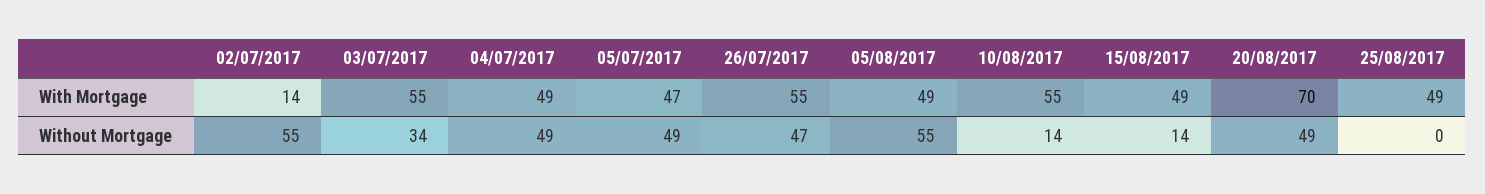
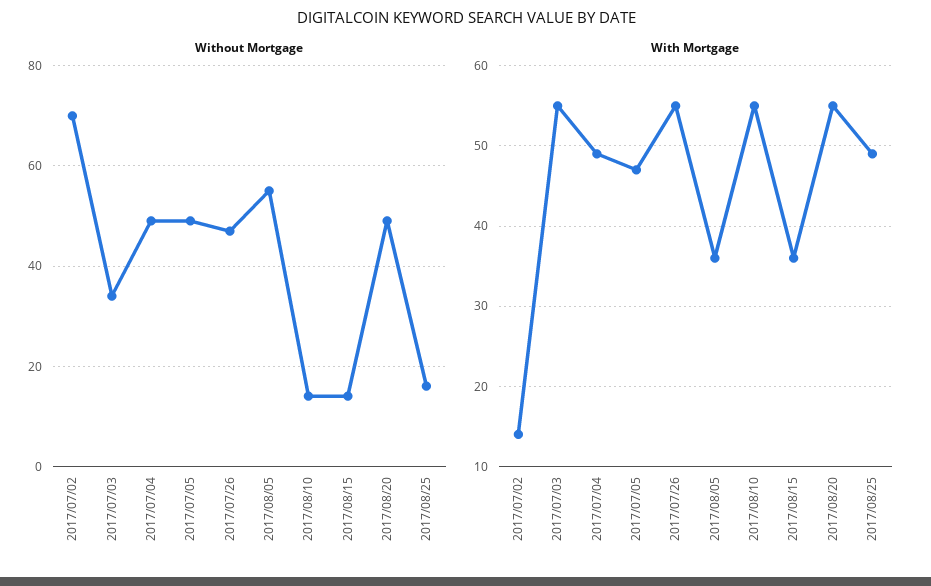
  {
    "With Mortgage": {
      "02/07/2017": 14,
      "03/07/2017": 55,
      "04/07/2017": 49,
      "05/07/2017": 47,
      "26/07/2017": 55,
-     "05/08/2017": 49,
+     "05/08/2017": 36,
      "10/08/2017": 55,
-     "15/08/2017": 49,
+     "15/08/2017": 36,
-     "20/08/2017": 70,
+     "20/08/2017": 55,
      "25/08/2017": 49
    },
    "Without Mortgage": {
-     "02/07/2017": 55,
+     "02/07/2017": 70,
      "03/07/2017": 34,
      "04/07/2017": 49,
      "05/07/2017": 49,
      "26/07/2017": 47,
      "05/08/2017": 55,
      "10/08/2017": 14,
      "15/08/2017": 14,
      "20/08/2017": 49,
-     "25/08/2017": 0
+     "25/08/2017": 15
    }
  }

